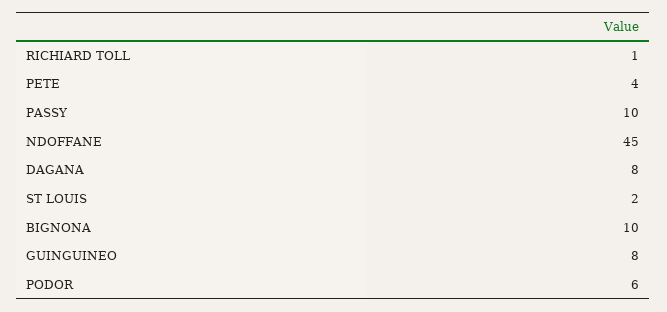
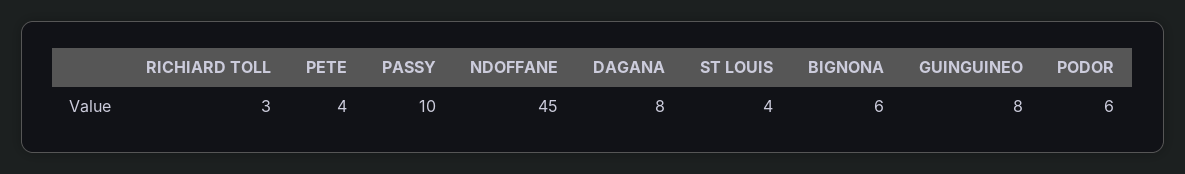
  {
-   "RICHIARD TOLL": 1,
+   "RICHIARD TOLL": 3,
    "PETE": 4,
    "PASSY": 10,
    "NDOFFANE": 45,
    "DAGANA": 8,
-   "ST LOUIS": 2,
+   "ST LOUIS": 4,
-   "BIGNONA": 10,
+   "BIGNONA": 6,
    "GUINGUINEO": 8,
    "PODOR": 6
  }

